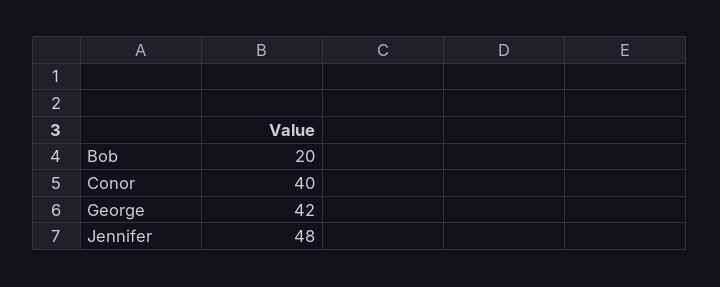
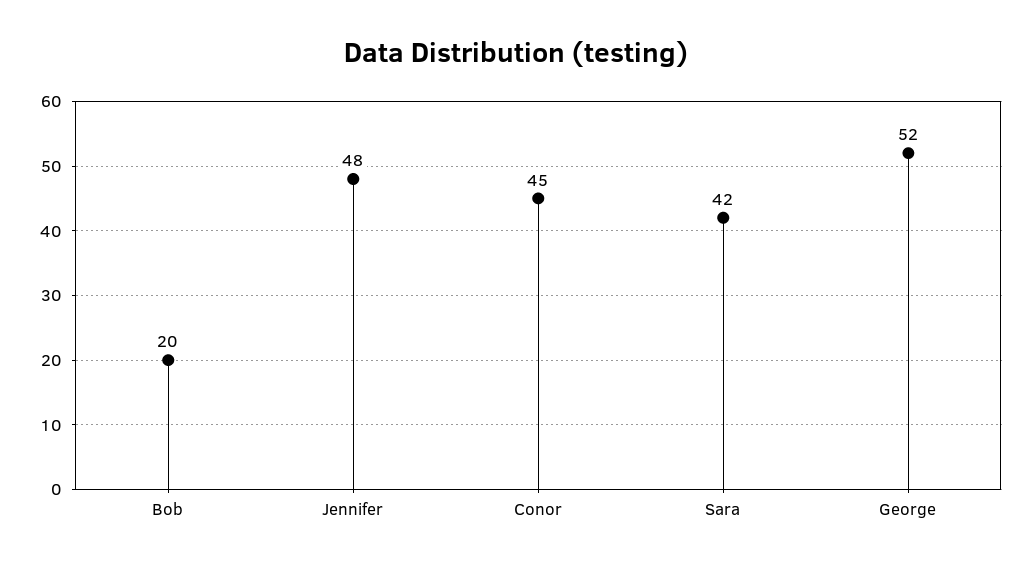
  {
    "Bob": 20,
-   "Conor": 40,
+   "Conor": 45,
-   "George": 42,
+   "George": 52,
-   "Jennifer": 48
+   "Jennifer": 48,
+   "Sara": 42
  }

